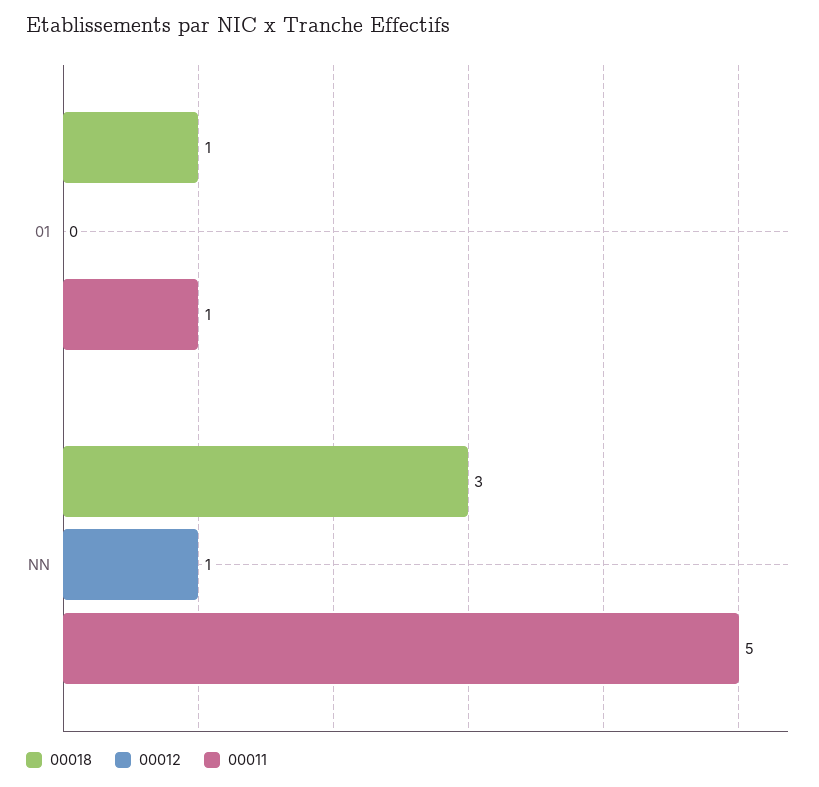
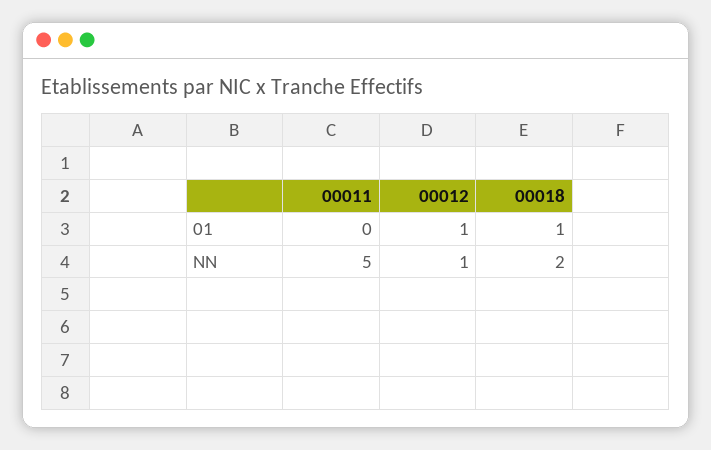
  {
    "00018": {
      "01": 1,
-     "NN": 3
+     "NN": 2
    },
    "00012": {
-     "01": 0,
+     "01": 1,
      "NN": 1
    },
    "00011": {
-     "01": 1,
+     "01": 0,
      "NN": 5
    }
  }

